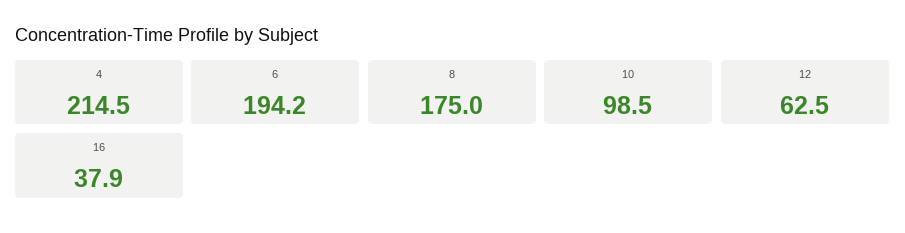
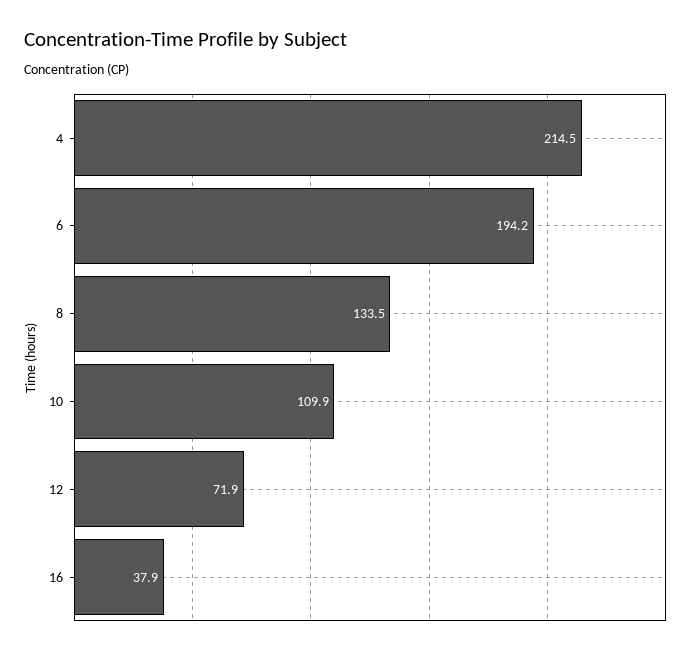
  {
    "4": 214.5,
    "6": 194.2,
-   "8": 175,
+   "8": 133.5,
-   "10": 98.5,
+   "10": 109.9,
-   "12": 62.5,
+   "12": 71.9,
    "16": 37.9
  }

